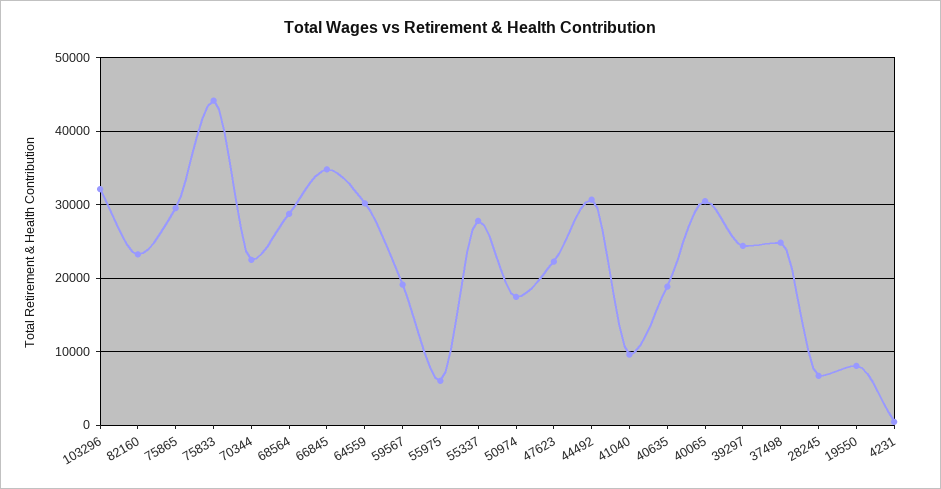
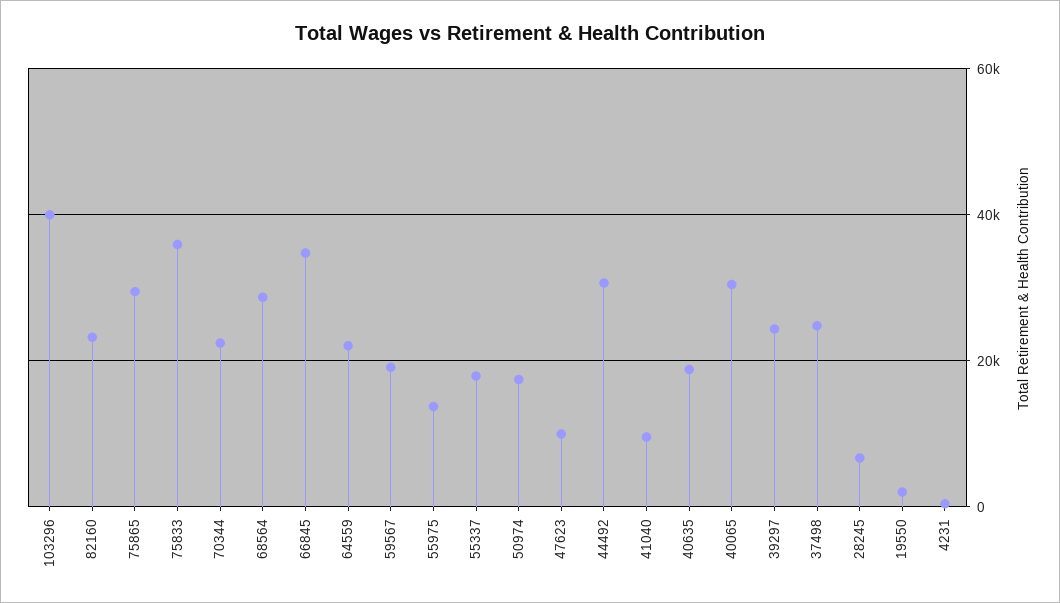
  {
-   "103296": 32000,
+   "103296": 40000,
    "82160": 23000,
    "75865": 29000,
-   "75833": 44000,
+   "75833": 36000,
    "70344": 22000,
    "68564": 29000,
    "66845": 35000,
-   "64559": 30000,
+   "64559": 22000,
    "59567": 19000,
-   "55975": 6000,
+   "55975": 14000,
-   "55337": 28000,
+   "55337": 18000,
    "50974": 17000,
-   "47623": 22000,
+   "47623": 10000,
    "44492": 31000,
    "41040": 10000,
    "40635": 19000,
    "40065": 30000,
    "39297": 24000,
    "37498": 25000,
    "28245": 7000,
-   "19550": 8000,
+   "19550": 2000,
    "4231": 0
  }

